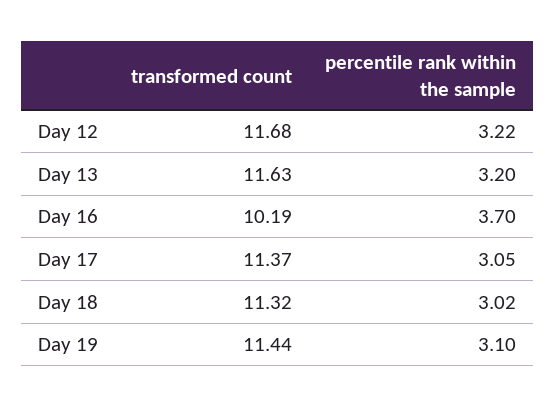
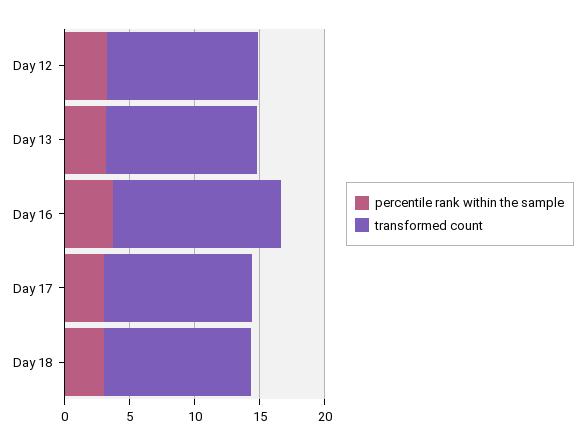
  {
    "transformed count": {
      "Day 12": 11.68,
      "Day 13": 11.63,
-     "Day 16": 10.19,
+     "Day 16": 13,
      "Day 17": 11.37,
-     "Day 18": 11.32,
+     "Day 18": 11.32
-     "Day 19": 11.44
    },
    "percentile rank within the sample": {
      "Day 12": 3.22,
      "Day 13": 3.2,
      "Day 16": 3.7,
      "Day 17": 3.05,
-     "Day 18": 3.02,
+     "Day 18": 3.02
-     "Day 19": 3.1
    }
  }

